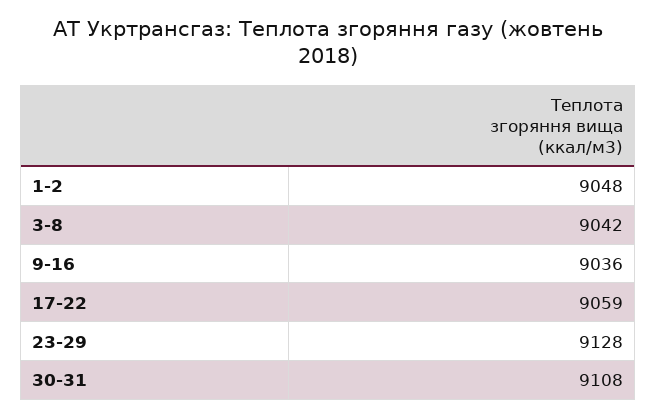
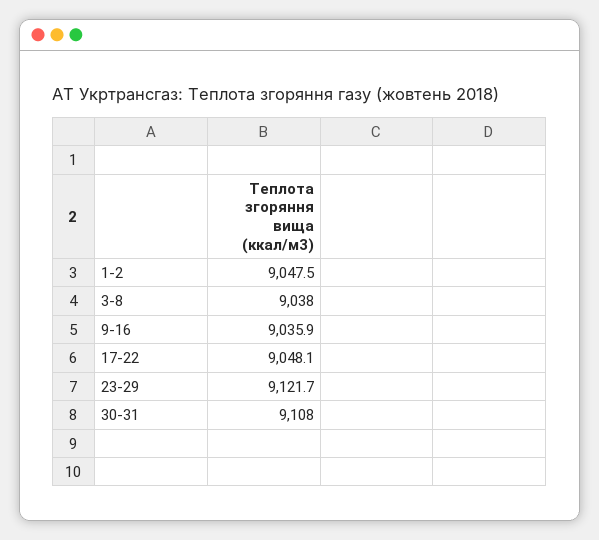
  {
    "1-2": 9047.5,
-   "3-8": 9042,
+   "3-8": 9038,
    "9-16": 9035.9,
-   "17-22": 9059,
+   "17-22": 9048.1,
-   "23-29": 9128,
+   "23-29": 9121.7,
    "30-31": 9108
  }

